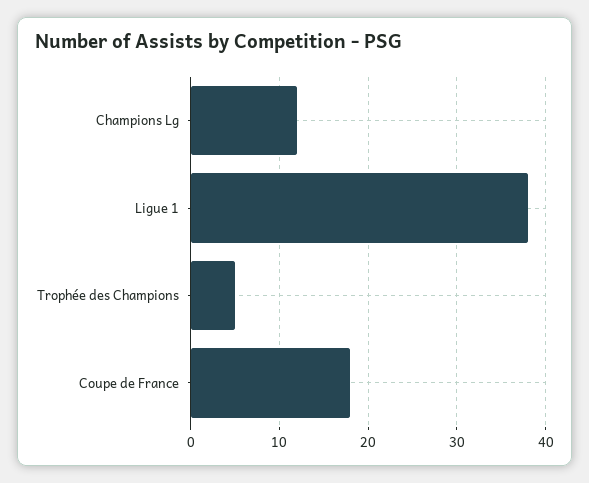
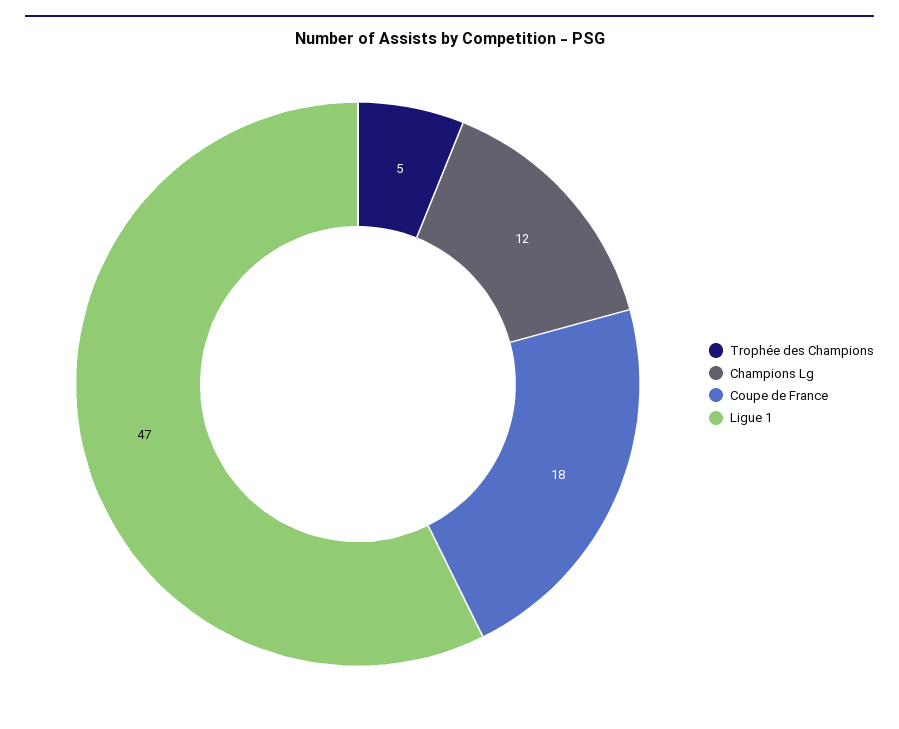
  {
    "Champions Lg": 12,
-   "Ligue 1": 38,
+   "Ligue 1": 47,
    "Trophée des Champions": 5,
    "Coupe de France": 18
  }

